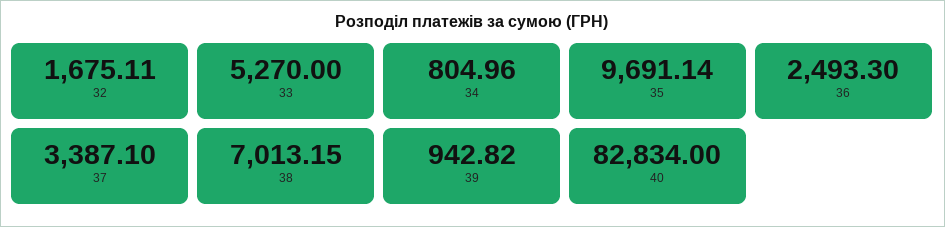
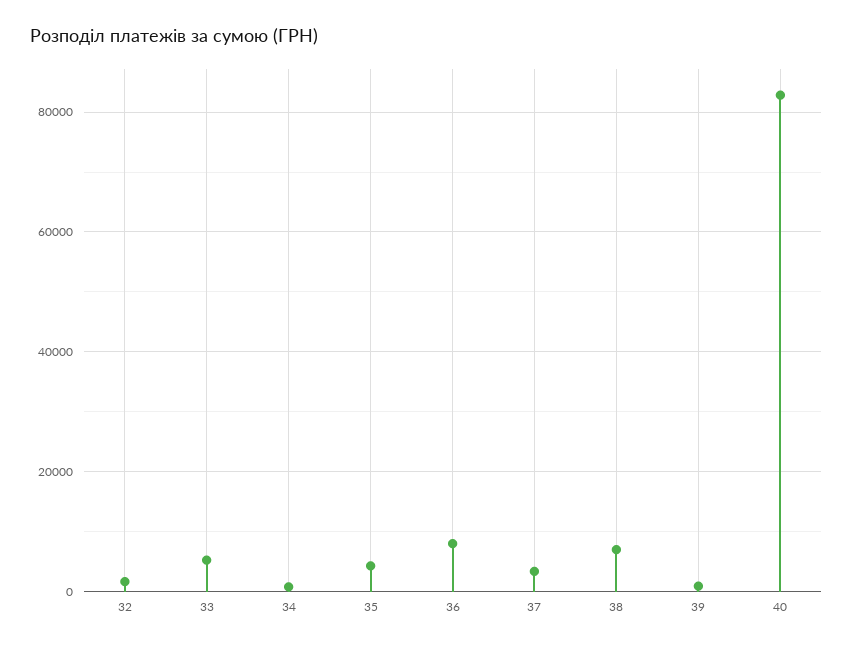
  {
    "32": 1675.11,
    "33": 5270,
    "34": 804.96,
-   "35": 9691.14,
+   "35": 4000,
-   "36": 2493.3,
+   "36": 8000,
    "37": 3387.1,
    "38": 7013.15,
    "39": 942.82,
    "40": 82834
  }

